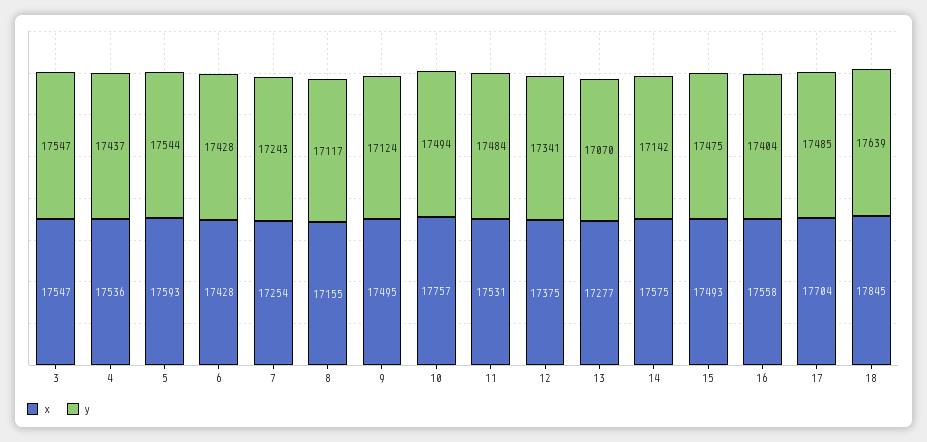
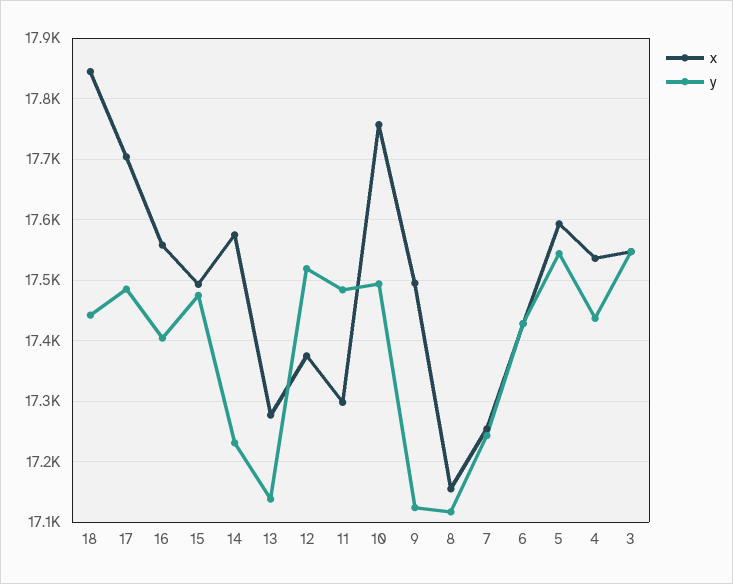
  {
    "x": {
      "3": 17547,
      "4": 17536,
      "5": 17593,
      "6": 17428,
      "7": 17254,
      "8": 17155,
      "9": 17495,
      "10": 17757,
-     "11": 17531,
+     "11": 17300,
      "12": 17375,
      "13": 17277,
      "14": 17575,
      "15": 17493,
      "16": 17558,
      "17": 17704,
      "18": 17845
    },
    "y": {
      "3": 17547,
      "4": 17437,
      "5": 17544,
      "6": 17428,
      "7": 17243,
      "8": 17117,
      "9": 17124,
      "10": 17494,
      "11": 17484,
-     "12": 17341,
+     "12": 17520,
-     "13": 17070,
+     "13": 17140,
-     "14": 17142,
+     "14": 17230,
      "15": 17475,
      "16": 17404,
      "17": 17485,
-     "18": 17639
+     "18": 17440
    }
  }

